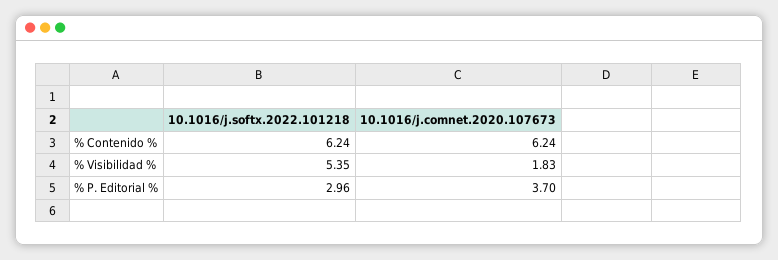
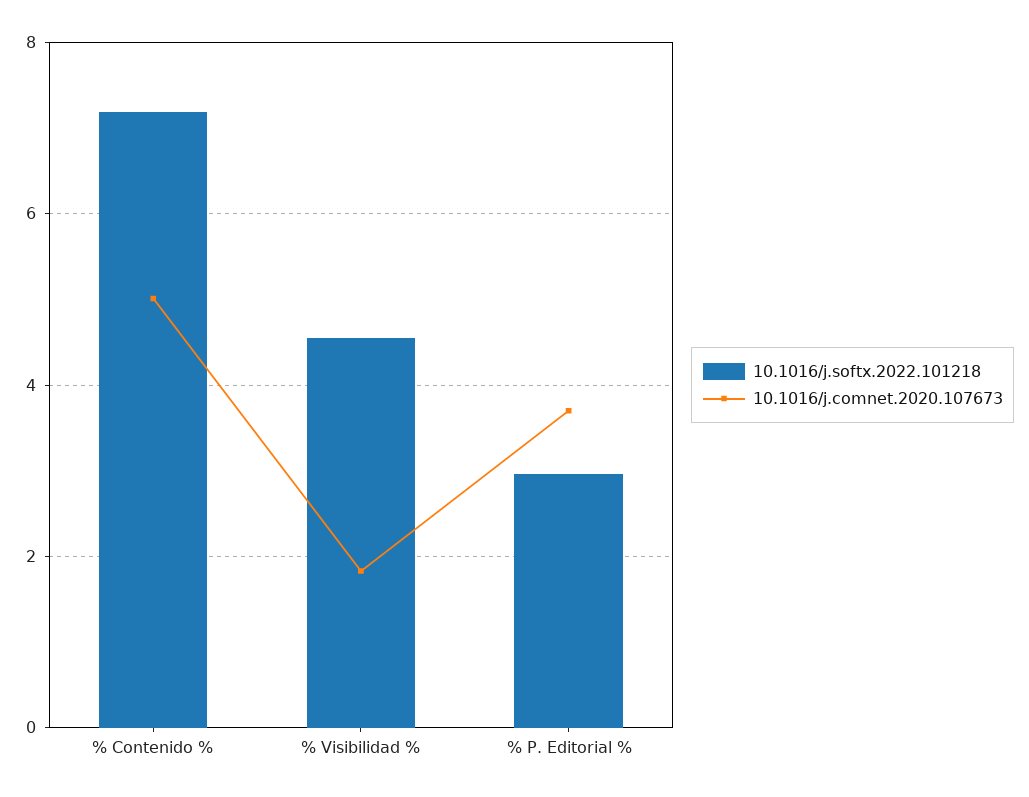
  {
    "10.1016/j.softx.2022.101218": {
-     "% Contenido %": 6.24,
+     "% Contenido %": 7.2,
-     "% Visibilidad %": 5.35,
+     "% Visibilidad %": 4.6,
      "% P. Editorial %": 2.96
    },
    "10.1016/j.comnet.2020.107673": {
-     "% Contenido %": 6.24,
+     "% Contenido %": 5,
      "% Visibilidad %": 1.83,
      "% P. Editorial %": 3.7
    }
  }

